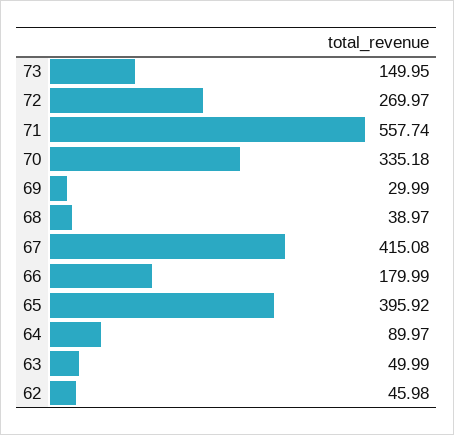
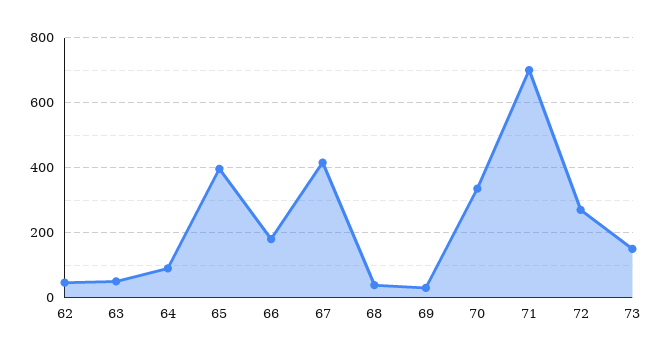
  {
    "73": 149.95,
    "72": 269.97,
-   "71": 557.74,
+   "71": 700,
    "70": 335.18,
    "69": 29.99,
    "68": 38.97,
    "67": 415.08,
    "66": 179.99,
    "65": 395.92,
    "64": 89.97,
    "63": 49.99,
    "62": 45.98
  }

